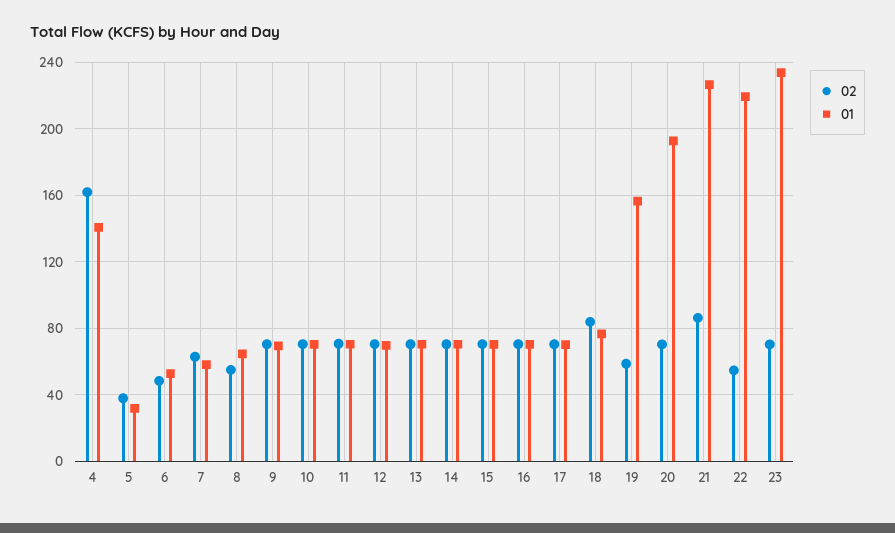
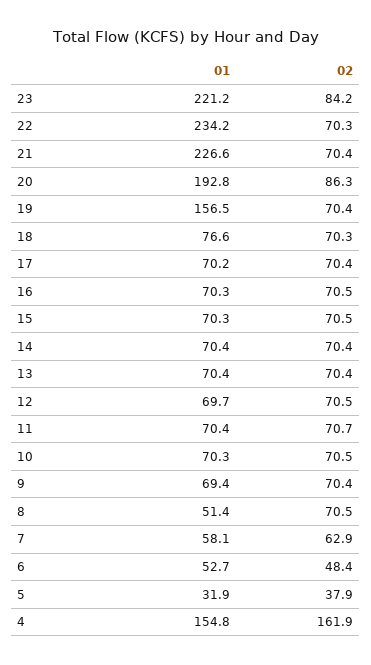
  {
    "02": {
      "4": 161.9,
      "5": 37.9,
      "6": 48.4,
      "7": 62.9,
-     "8": 55,
+     "8": 70.5,
      "9": 70.4,
      "10": 70.5,
      "11": 70.7,
      "12": 70.5,
      "13": 70.4,
      "14": 70.4,
      "15": 70.5,
      "16": 70.5,
      "17": 70.4,
-     "18": 85,
+     "18": 70.3,
-     "19": 60,
+     "19": 70.4,
-     "20": 70,
+     "20": 86.3,
-     "21": 85,
+     "21": 70.4,
-     "22": 55,
+     "22": 70.3,
-     "23": 70
+     "23": 84.2
    },
    "01": {
-     "4": 140,
+     "4": 154.8,
      "5": 31.9,
      "6": 52.7,
      "7": 58.1,
-     "8": 65,
+     "8": 51.4,
      "9": 69.4,
      "10": 70.3,
      "11": 70.4,
      "12": 69.7,
      "13": 70.4,
      "14": 70.4,
      "15": 70.3,
      "16": 70.3,
      "17": 70.2,
      "18": 76.6,
      "19": 156.5,
      "20": 192.8,
      "21": 226.6,
-     "22": 220,
+     "22": 234.2,
-     "23": 235
+     "23": 221.2
    }
  }

